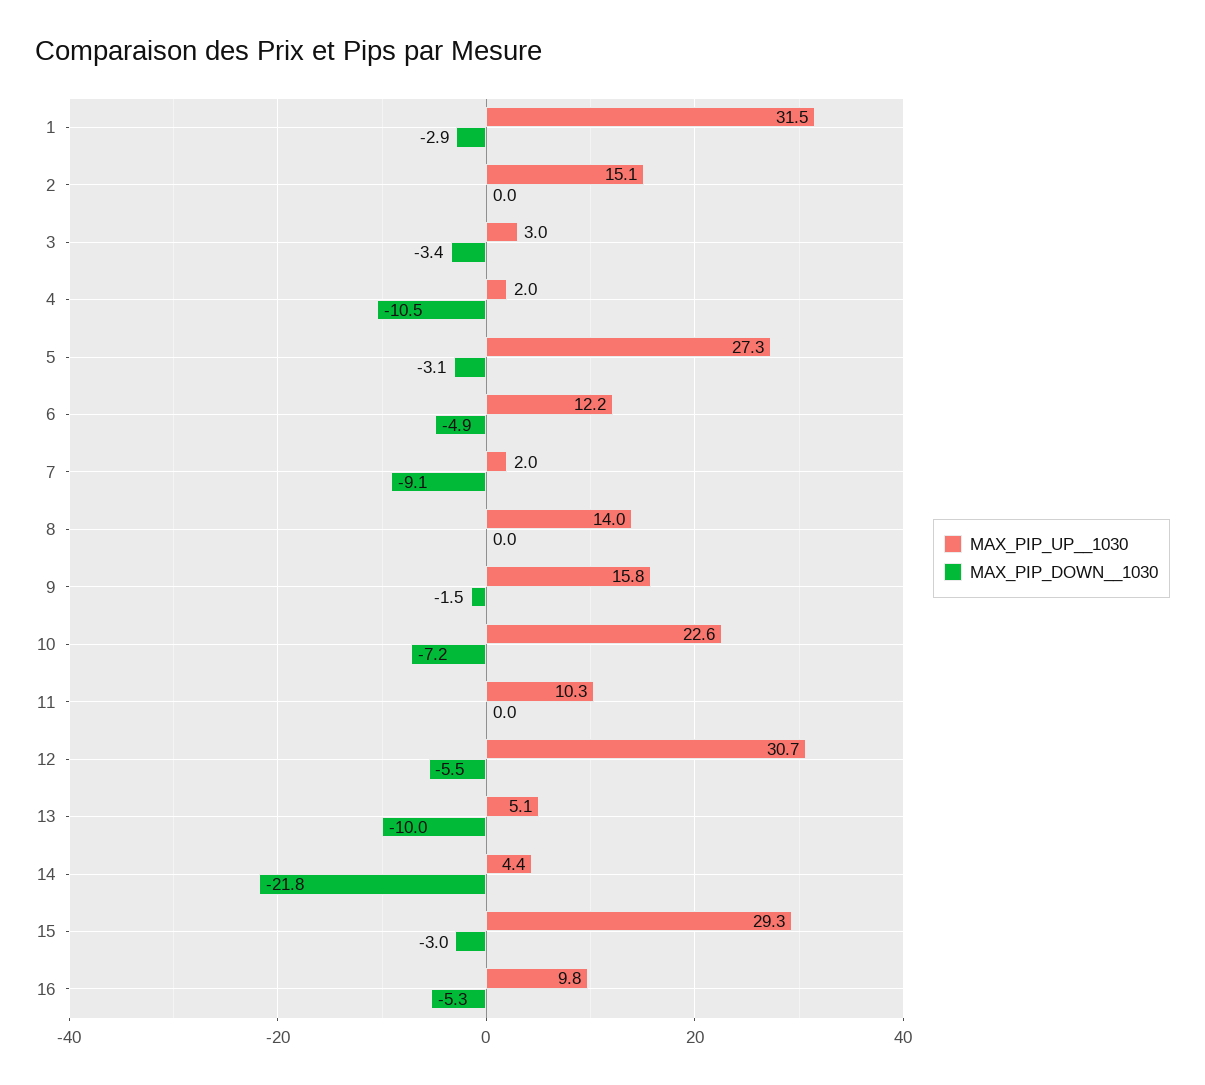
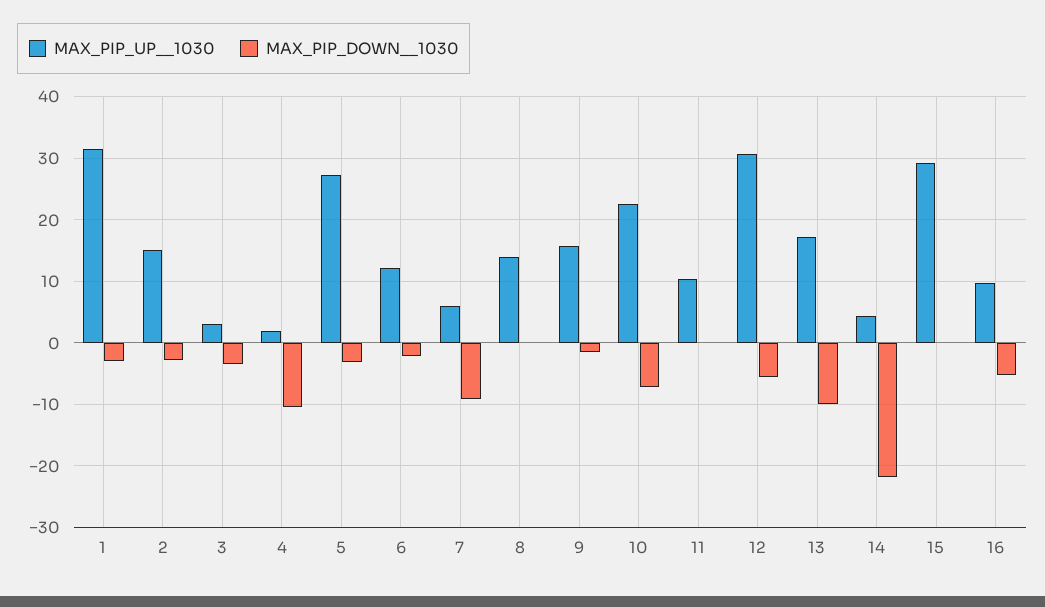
  {
    "MAX_PIP_UP__1030": {
      "1": 31.5,
      "2": 15.1,
      "3": 3,
      "4": 2,
      "5": 27.3,
      "6": 12.2,
-     "7": 2,
+     "7": 6,
      "8": 14,
      "9": 15.8,
      "10": 22.6,
      "11": 10.3,
      "12": 30.7,
-     "13": 5.1,
+     "13": 17,
      "14": 4.4,
      "15": 29.3,
      "16": 9.8
    },
    "MAX_PIP_DOWN__1030": {
      "1": -2.9,
-     "2": 0,
+     "2": -3,
      "3": -3.4,
      "4": -10.5,
      "5": -3.1,
-     "6": -4.9,
+     "6": -2,
      "7": -9.1,
      "8": 0,
      "9": -1.5,
      "10": -7.2,
      "11": 0,
      "12": -5.5,
      "13": -10,
      "14": -21.8,
-     "15": -3,
+     "15": 0,
      "16": -5.3
    }
  }

